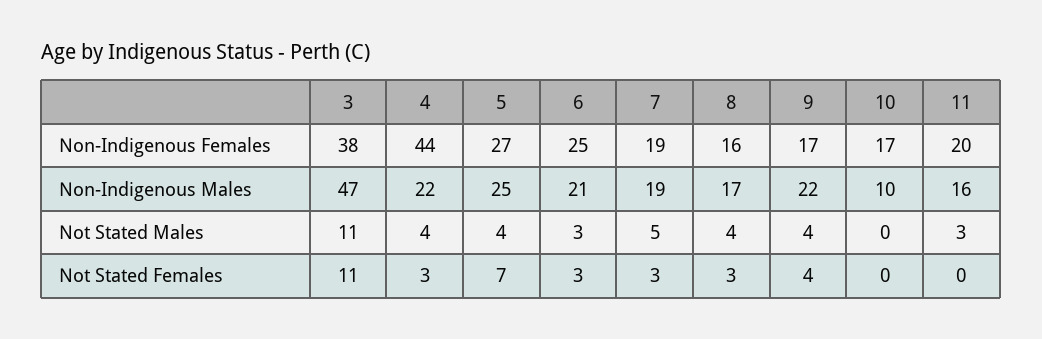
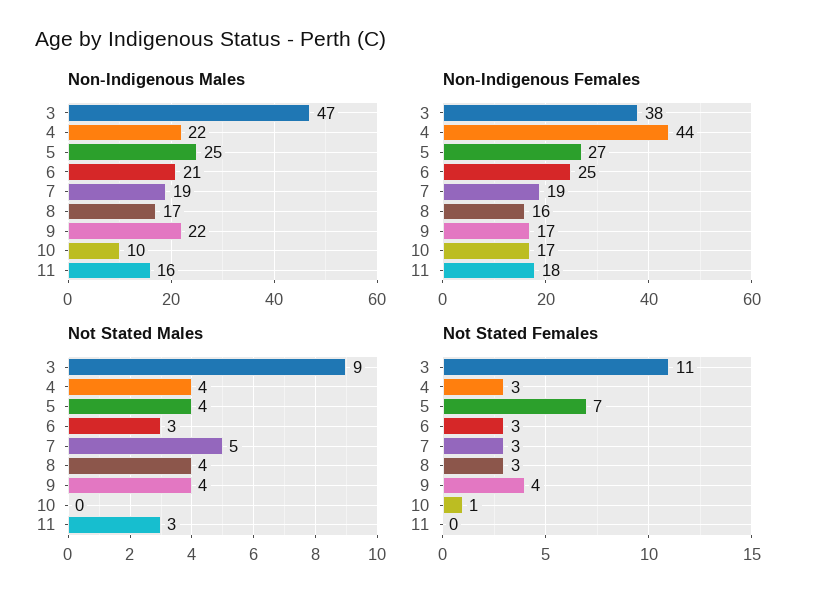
  {
    "Non-Indigenous Females": {
      "3": 38,
      "4": 44,
      "5": 27,
      "6": 25,
      "7": 19,
      "8": 16,
      "9": 17,
      "10": 17,
-     "11": 20
+     "11": 18
    },
    "Non-Indigenous Males": {
      "3": 47,
      "4": 22,
      "5": 25,
      "6": 21,
      "7": 19,
      "8": 17,
      "9": 22,
      "10": 10,
      "11": 16
    },
    "Not Stated Males": {
-     "3": 11,
+     "3": 9,
      "4": 4,
      "5": 4,
      "6": 3,
      "7": 5,
      "8": 4,
      "9": 4,
      "10": 0,
      "11": 3
    },
    "Not Stated Females": {
      "3": 11,
      "4": 3,
      "5": 7,
      "6": 3,
      "7": 3,
      "8": 3,
      "9": 4,
-     "10": 0,
+     "10": 1,
      "11": 0
    }
  }

